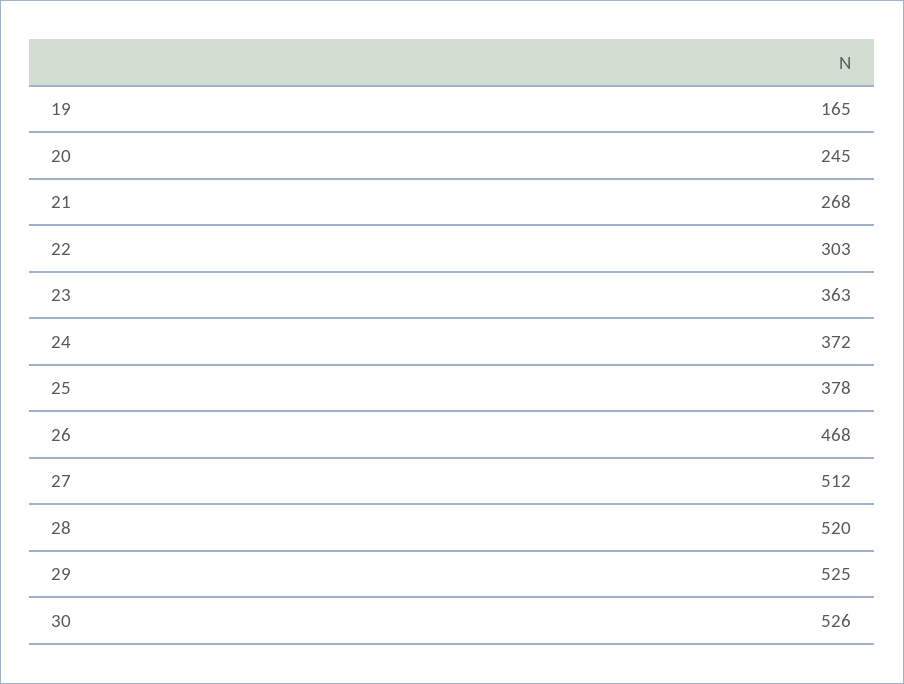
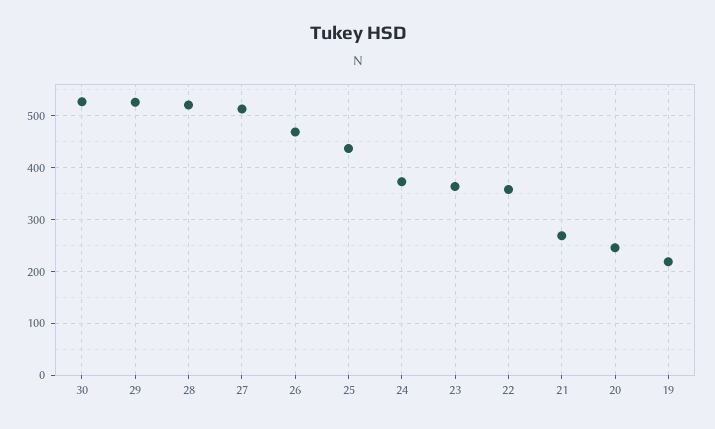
  {
-   "19": 165,
+   "19": 220,
    "20": 245,
    "21": 268,
-   "22": 303,
+   "22": 360,
    "23": 363,
    "24": 372,
-   "25": 378,
+   "25": 440,
    "26": 468,
    "27": 512,
    "28": 520,
    "29": 525,
    "30": 526
  }

